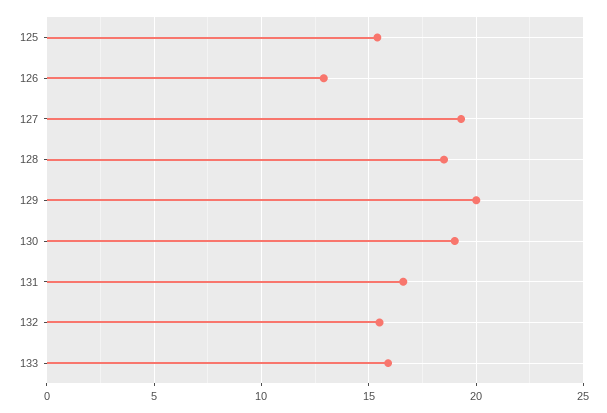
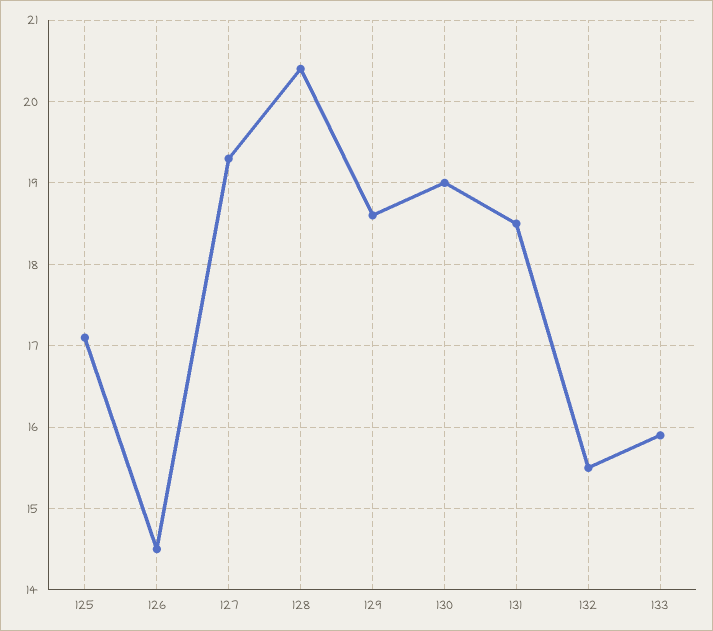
  {
-   "125": 15.5,
+   "125": 17.1,
-   "126": 13,
+   "126": 14.5,
    "127": 19.3,
-   "128": 18.5,
+   "128": 20.4,
-   "129": 20,
+   "129": 18.6,
    "130": 19,
-   "131": 16.5,
+   "131": 18.5,
    "132": 15.5,
    "133": 15.9
  }

